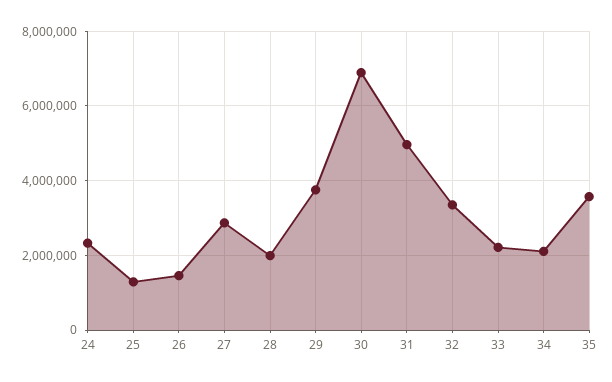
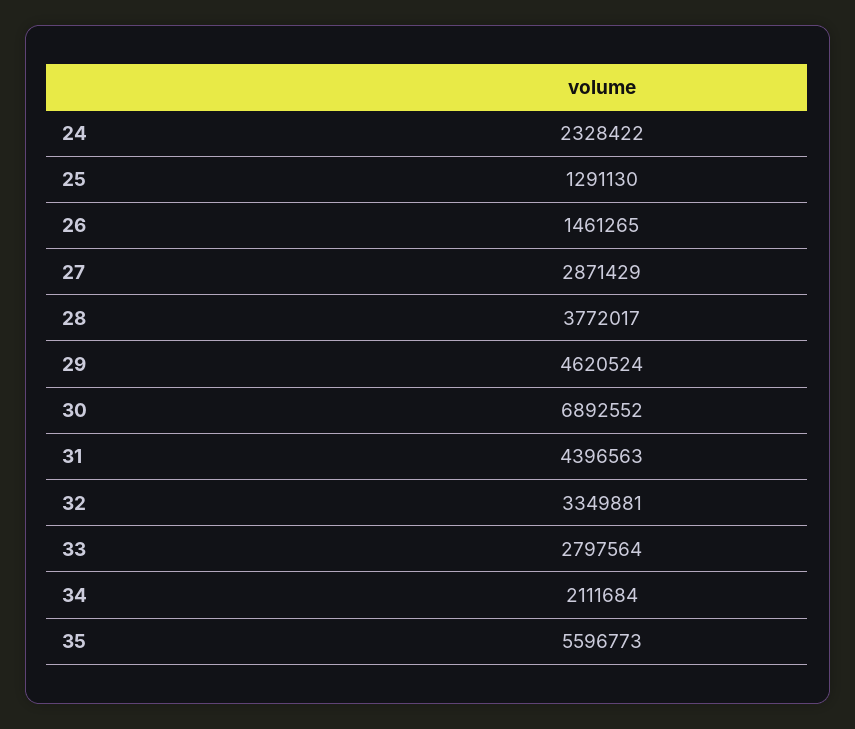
  {
    "24": 2328422,
    "25": 1291130,
    "26": 1461265,
    "27": 2871429,
-   "28": 2000000,
+   "28": 3772017,
-   "29": 3800000,
+   "29": 4620524,
    "30": 6892552,
-   "31": 5000000,
+   "31": 4396563,
    "32": 3349881,
-   "33": 2200000,
+   "33": 2797564,
    "34": 2111684,
-   "35": 3600000
+   "35": 5596773
  }

